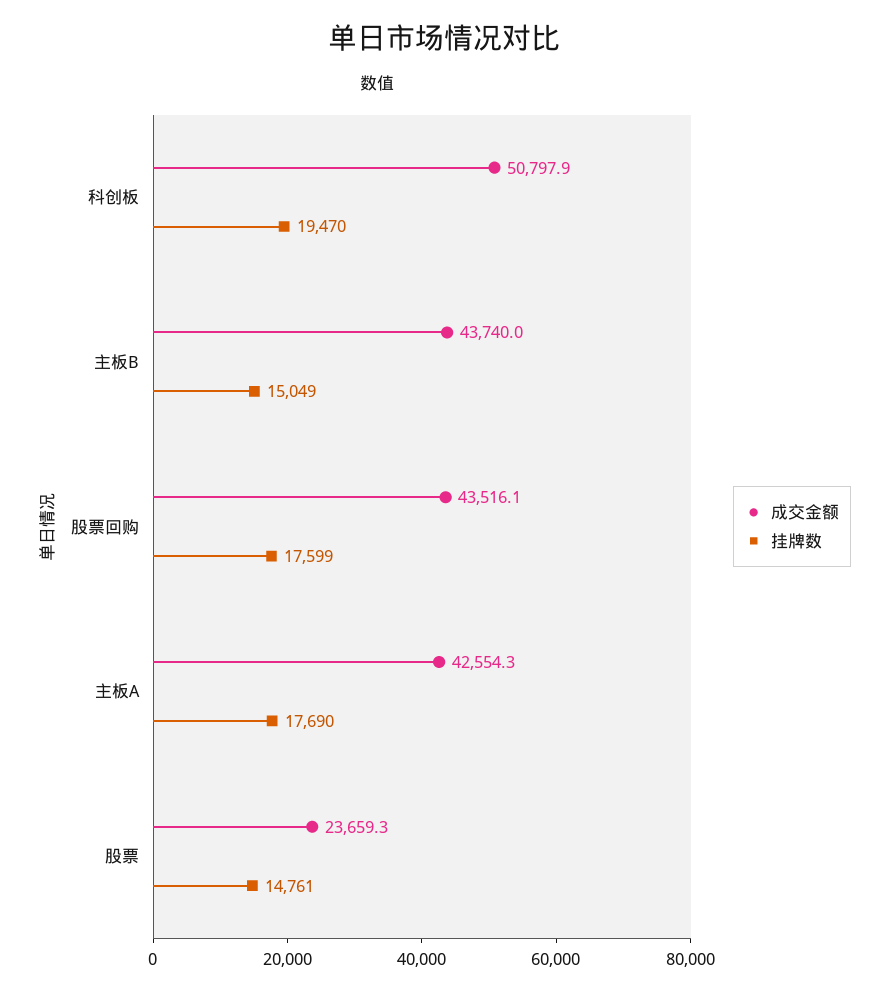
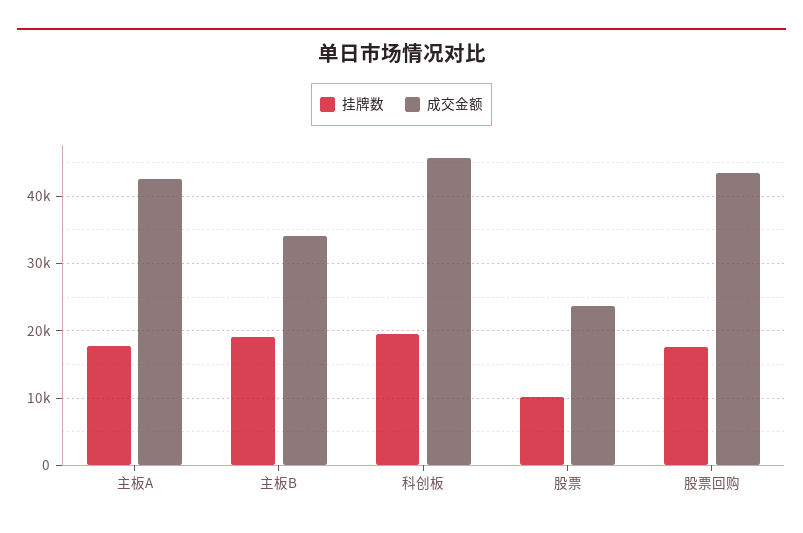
  {
    "成交金额": {
-     "科创板": 50797.9,
+     "科创板": 46000,
-     "主板B": 43740,
+     "主板B": 34000,
      "股票回购": 43516.1,
      "主板A": 42554.3,
      "股票": 23659.3
    },
    "挂牌数": {
      "科创板": 19470,
-     "主板B": 15049,
+     "主板B": 19000,
      "股票回购": 17599,
      "主板A": 17690,
-     "股票": 14761
+     "股票": 10000
    }
  }

